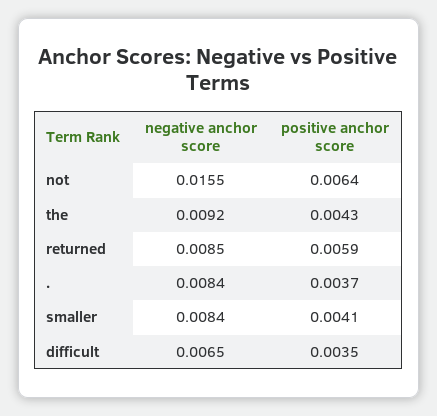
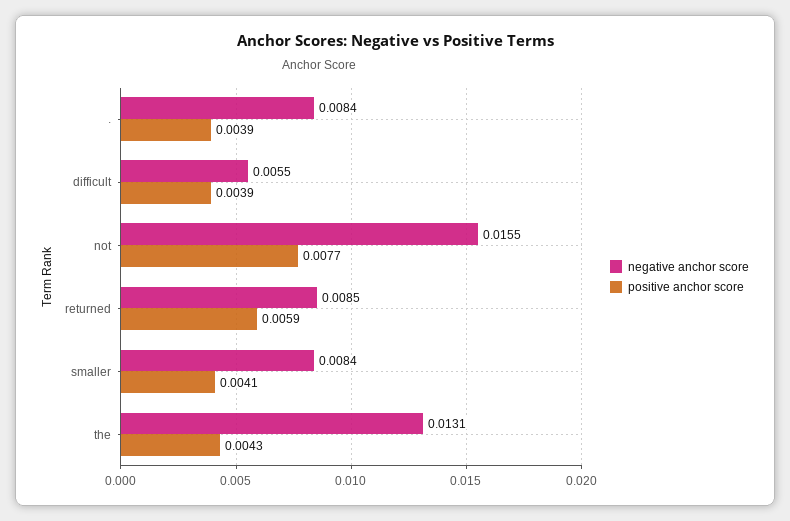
  {
    "negative anchor score": {
      "not": 0.0155,
-     "the": 0.0092,
+     "the": 0.0131,
      "returned": 0.0085,
      ".": 0.0084,
      "smaller": 0.0084,
-     "difficult": 0.0065
+     "difficult": 0.0055
    },
    "positive anchor score": {
-     "not": 0.0064,
+     "not": 0.0077,
      "the": 0.0043,
      "returned": 0.0059,
-     ".": 0.0037,
+     ".": 0.0039,
      "smaller": 0.0041,
-     "difficult": 0.0035
+     "difficult": 0.0039
    }
  }

